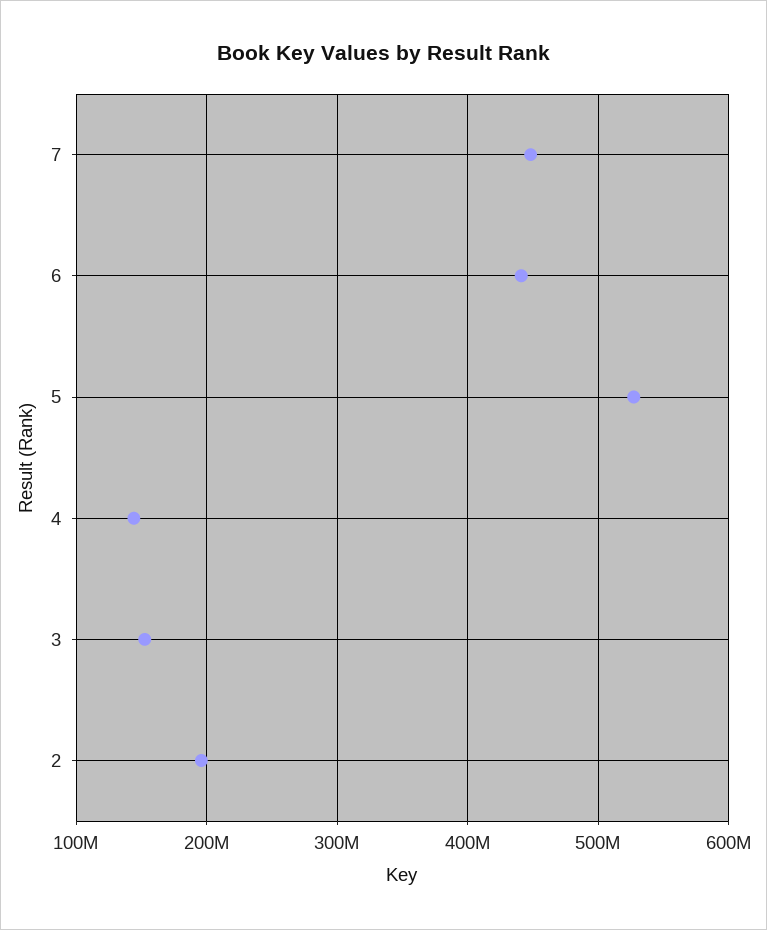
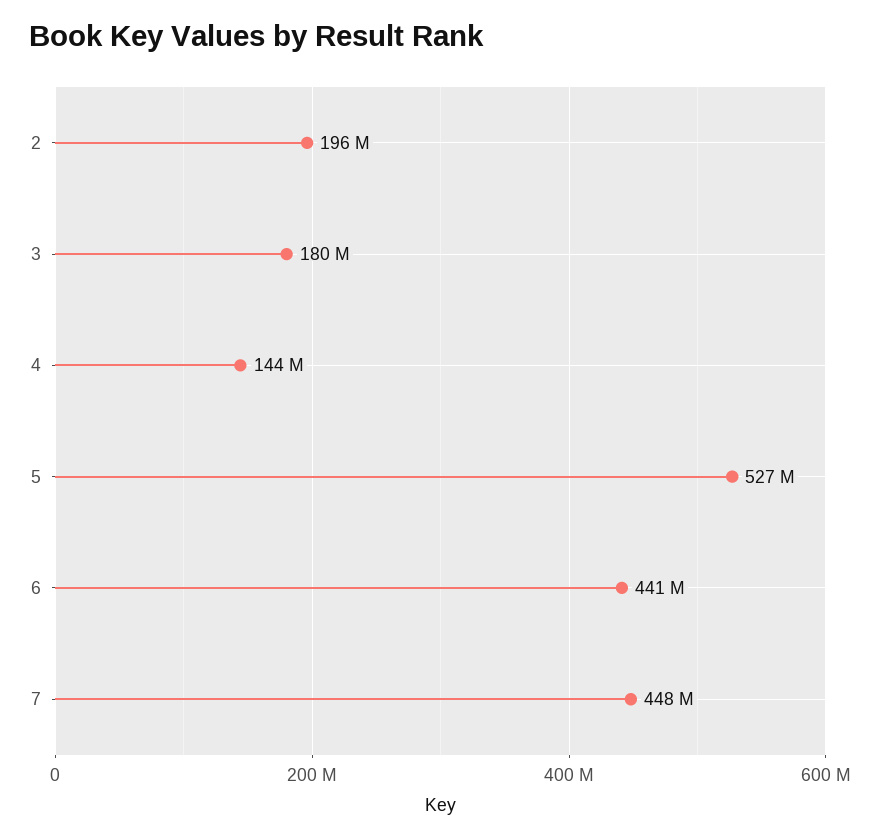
  {
    "7": 448000000,
    "6": 441000000,
    "5": 527000000,
    "4": 144000000,
-   "3": 150000000,
+   "3": 180000000,
    "2": 196000000
  }

